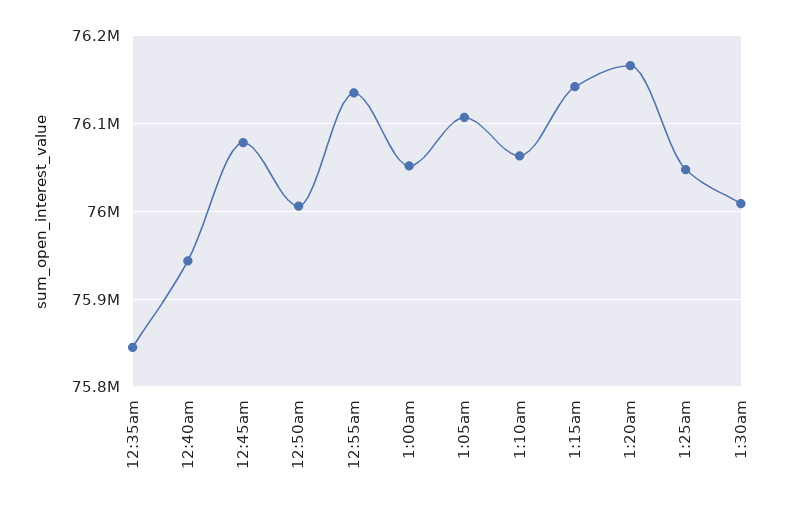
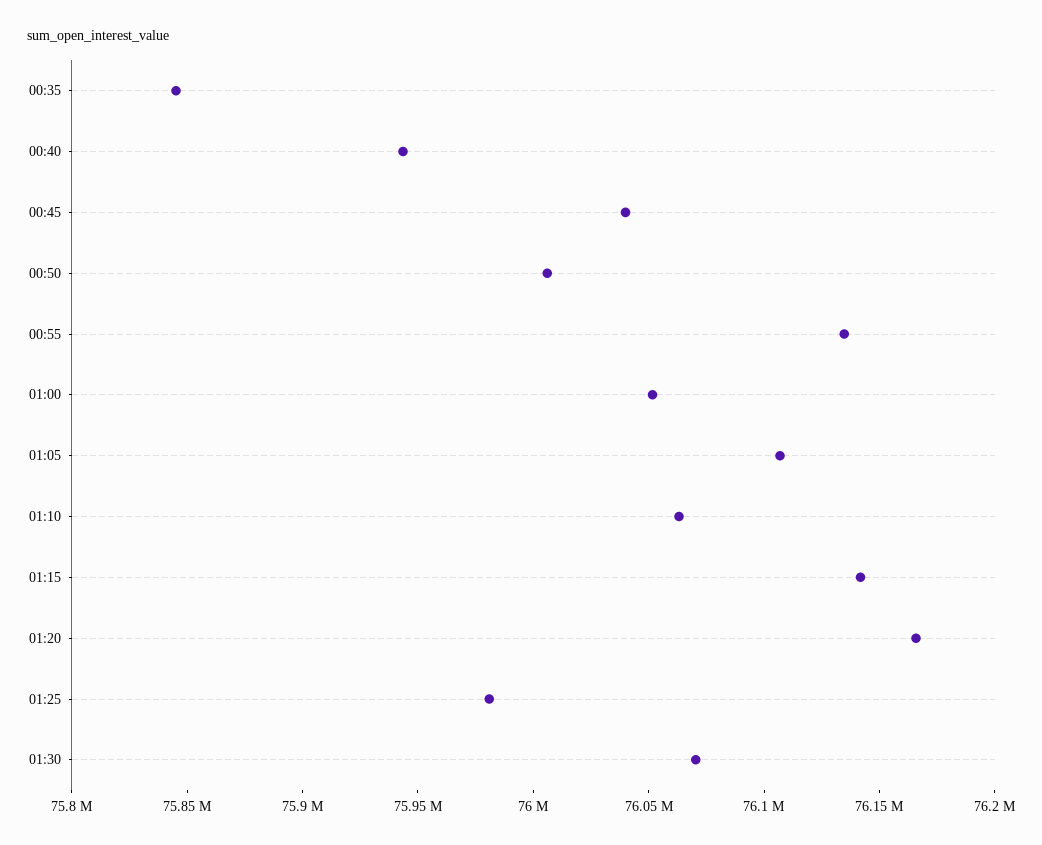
  {
    "12:35am": 75850000,
    "12:40am": 75940000,
-   "12:45am": 76080000,
+   "12:45am": 76040000,
    "12:50am": 76010000,
    "12:55am": 76130000,
    "1:00am": 76050000,
    "1:05am": 76110000,
    "1:10am": 76060000,
    "1:15am": 76140000,
    "1:20am": 76170000,
-   "1:25am": 76050000,
+   "1:25am": 75980000,
-   "1:30am": 76010000
+   "1:30am": 76070000
  }

